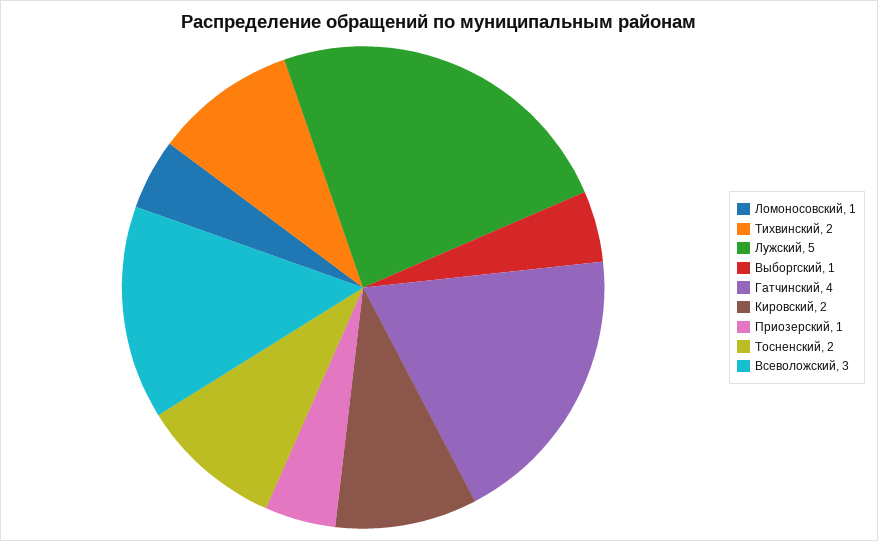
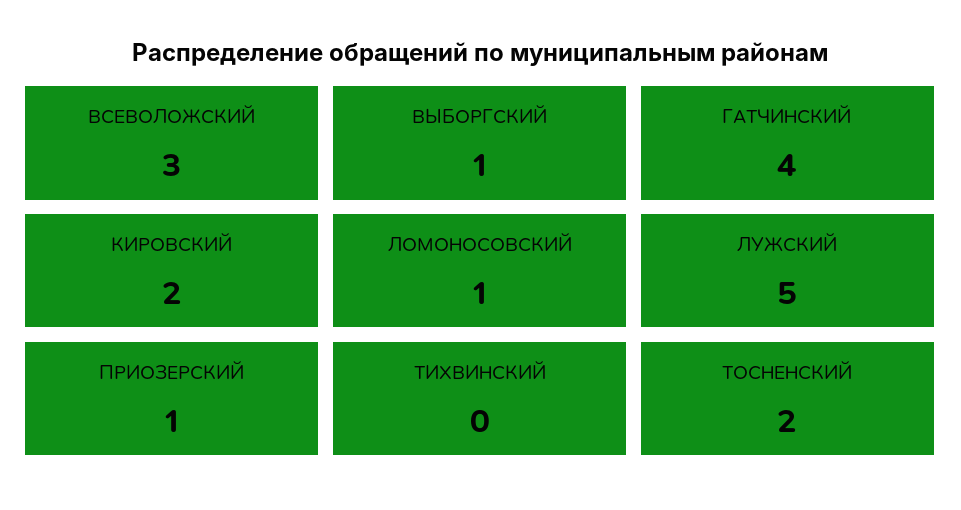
  {
    "Ломоносовский": 1,
-   "Тихвинский": 2,
+   "Тихвинский": 0,
    "Лужский": 5,
    "Выборгский": 1,
    "Гатчинский": 4,
    "Кировский": 2,
    "Приозерский": 1,
    "Тосненский": 2,
    "Всеволожский": 3
  }

